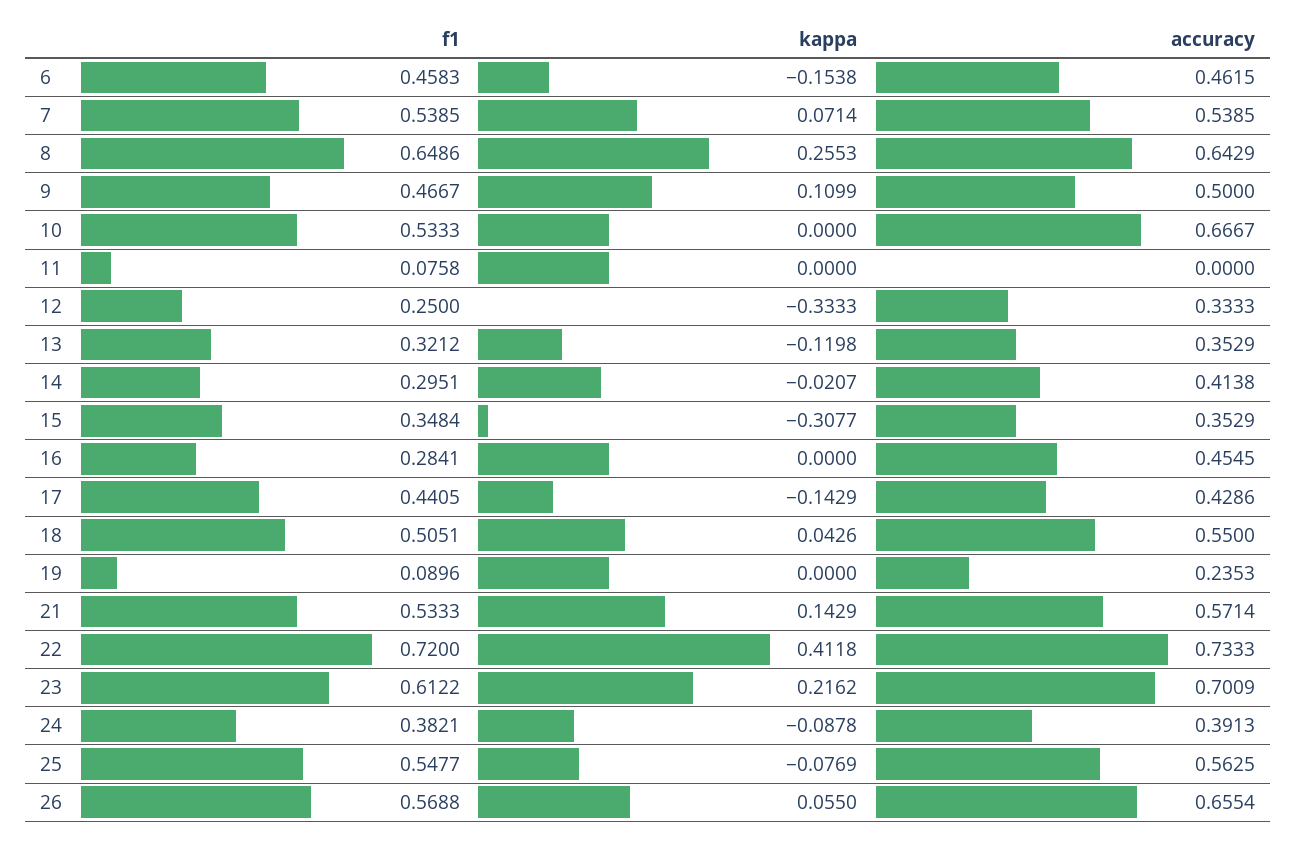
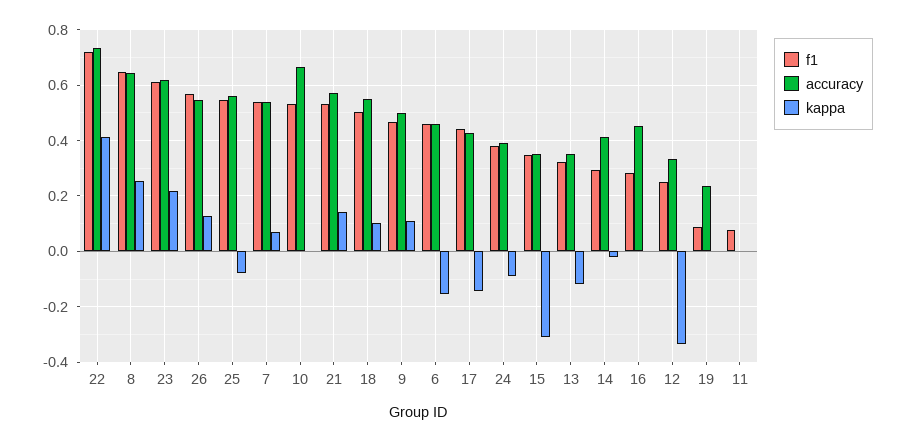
  {
    "f1": {
      "6": 0.4583,
      "7": 0.5385,
      "8": 0.6486,
      "9": 0.4667,
      "10": 0.5333,
      "11": 0.0758,
      "12": 0.25,
      "13": 0.3212,
      "14": 0.2951,
      "15": 0.3484,
      "16": 0.2841,
      "17": 0.4405,
      "18": 0.5051,
      "19": 0.0896,
      "21": 0.5333,
      "22": 0.72,
      "23": 0.6122,
      "24": 0.3821,
      "25": 0.5477,
      "26": 0.5688
    },
    "kappa": {
      "6": -0.1538,
      "7": 0.0714,
      "8": 0.2553,
      "9": 0.1099,
      "10": 0,
      "11": 0,
      "12": -0.3333,
      "13": -0.1198,
      "14": -0.0207,
      "15": -0.3077,
      "16": 0,
      "17": -0.1429,
-     "18": 0.0426,
+     "18": 0.1,
      "19": 0,
      "21": 0.1429,
      "22": 0.4118,
      "23": 0.2162,
      "24": -0.0878,
      "25": -0.0769,
-     "26": 0.055
+     "26": 0.125
    },
    "accuracy": {
      "6": 0.4615,
      "7": 0.5385,
      "8": 0.6429,
      "9": 0.5,
      "10": 0.6667,
      "11": 0,
      "12": 0.3333,
      "13": 0.3529,
      "14": 0.4138,
      "15": 0.3529,
      "16": 0.4545,
      "17": 0.4286,
      "18": 0.55,
      "19": 0.2353,
      "21": 0.5714,
      "22": 0.7333,
-     "23": 0.7009,
+     "23": 0.625,
      "24": 0.3913,
      "25": 0.5625,
-     "26": 0.6554
+     "26": 0.55
    }
  }

